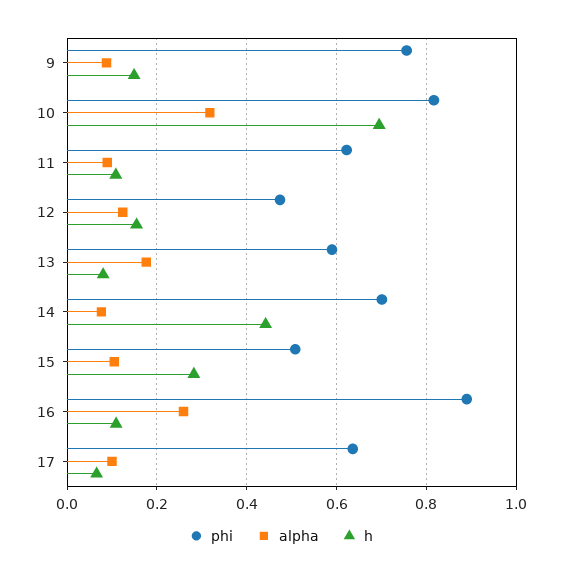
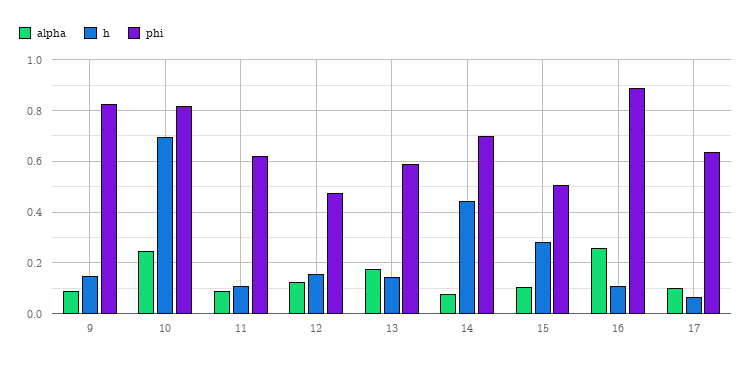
  {
    "phi": {
-     "9": 0.76,
+     "9": 0.825,
      "10": 0.82,
      "11": 0.62,
      "12": 0.48,
      "13": 0.58,
      "14": 0.7,
      "15": 0.5,
      "16": 0.88,
      "17": 0.64
    },
    "alpha": {
      "9": 0.08,
-     "10": 0.32,
+     "10": 0.25,
      "11": 0.08,
      "12": 0.12,
      "13": 0.18,
      "14": 0.08,
      "15": 0.1,
      "16": 0.26,
      "17": 0.1
    },
    "h": {
      "9": 0.14,
      "10": 0.7,
      "11": 0.1,
      "12": 0.16,
-     "13": 0.08,
+     "13": 0.15,
      "14": 0.44,
      "15": 0.28,
      "16": 0.1,
      "17": 0.06
    }
  }

